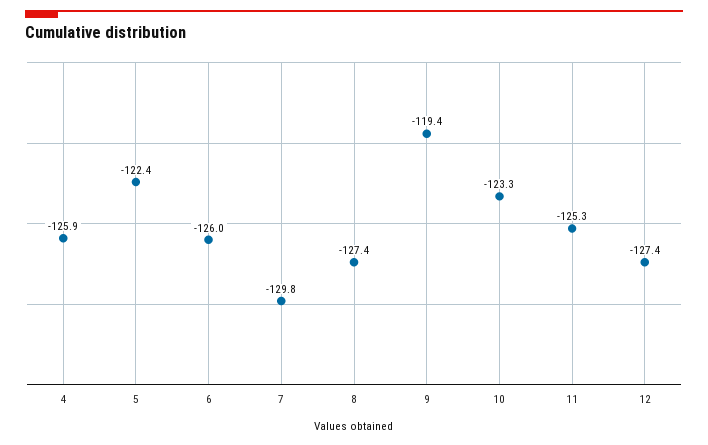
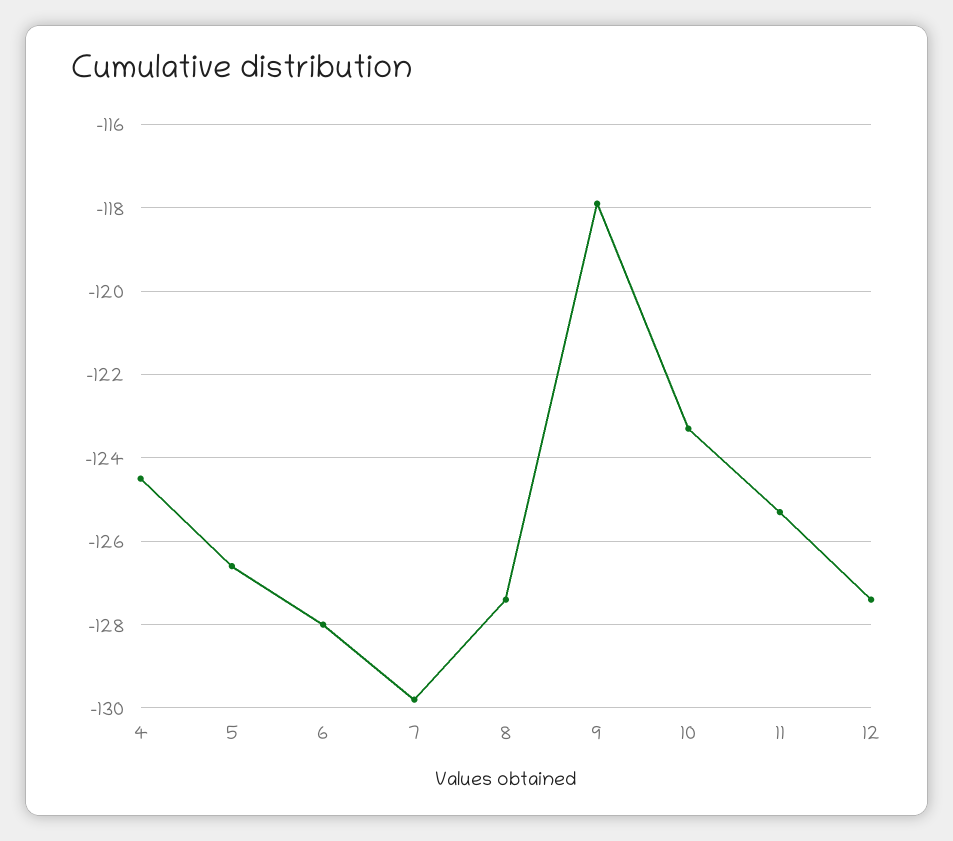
  {
-   "4": -125.9,
+   "4": -124.5,
-   "5": -122.4,
+   "5": -126.5,
-   "6": -126,
+   "6": -128,
    "7": -129.8,
    "8": -127.4,
-   "9": -119.4,
+   "9": -118,
    "10": -123.3,
    "11": -125.3,
    "12": -127.4
  }

